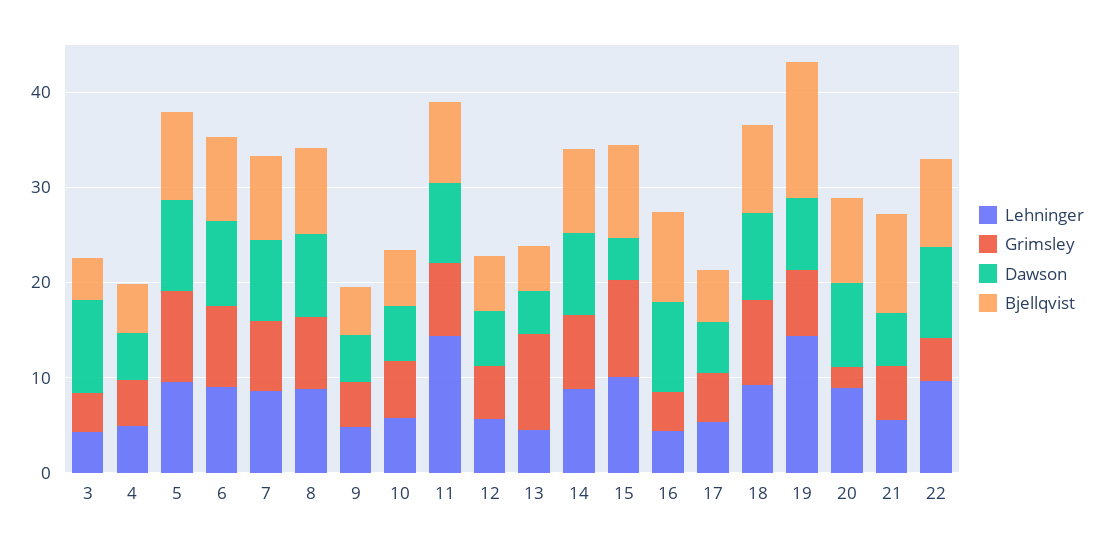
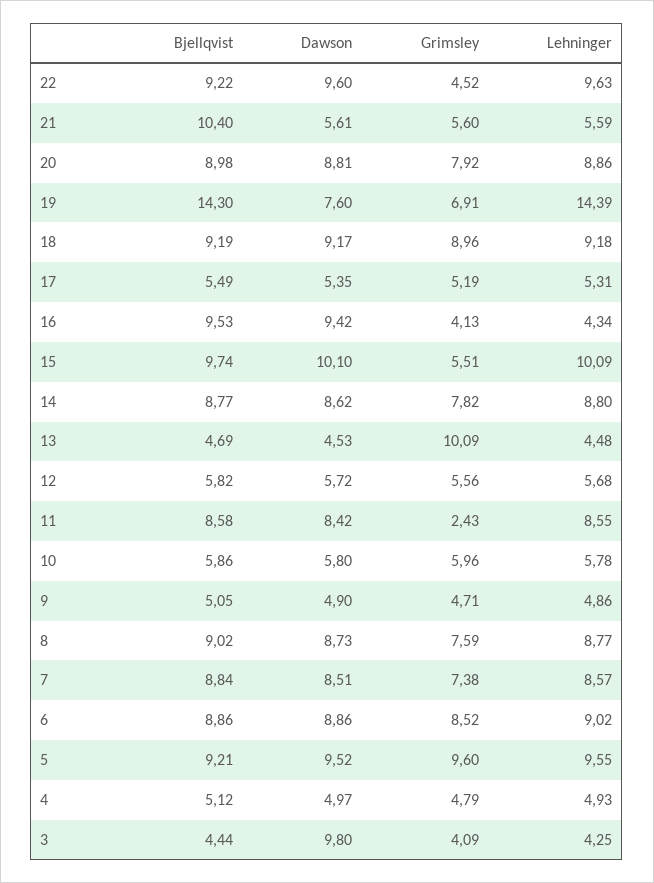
  {
    "Lehninger": {
      "3": 4.25,
      "4": 4.93,
      "5": 9.55,
      "6": 9.02,
      "7": 8.57,
      "8": 8.77,
      "9": 4.86,
      "10": 5.78,
-     "11": 14,
+     "11": 8.55,
      "12": 5.68,
      "13": 4.48,
      "14": 8.8,
      "15": 10.09,
      "16": 4.34,
      "17": 5.31,
      "18": 9.18,
      "19": 14.39,
      "20": 8.86,
      "21": 5.59,
      "22": 9.63
    },
    "Grimsley": {
      "3": 4.09,
      "4": 4.79,
      "5": 9.6,
      "6": 8.52,
      "7": 7.38,
      "8": 7.59,
      "9": 4.71,
      "10": 5.96,
-     "11": 8,
+     "11": 2.43,
      "12": 5.56,
      "13": 10.09,
      "14": 7.82,
-     "15": 10,
+     "15": 5.51,
      "16": 4.13,
      "17": 5.19,
      "18": 8.96,
      "19": 6.91,
-     "20": 2,
+     "20": 7.92,
      "21": 5.6,
      "22": 4.52
    },
    "Dawson": {
      "3": 9.8,
      "4": 4.97,
      "5": 9.52,
      "6": 8.86,
      "7": 8.51,
      "8": 8.73,
      "9": 4.9,
      "10": 5.8,
      "11": 8.42,
      "12": 5.72,
      "13": 4.53,
      "14": 8.62,
-     "15": 4,
+     "15": 10.1,
      "16": 9.42,
      "17": 5.35,
      "18": 9.17,
      "19": 7.6,
      "20": 8.81,
      "21": 5.61,
      "22": 9.6
    },
    "Bjellqvist": {
      "3": 4.44,
      "4": 5.12,
      "5": 9.21,
      "6": 8.86,
      "7": 8.84,
      "8": 9.02,
      "9": 5.05,
      "10": 5.86,
      "11": 8.58,
      "12": 5.82,
      "13": 4.69,
      "14": 8.77,
      "15": 9.74,
      "16": 9.53,
      "17": 5.49,
      "18": 9.19,
      "19": 14.3,
      "20": 8.98,
      "21": 10.4,
      "22": 9.22
    }
  }

